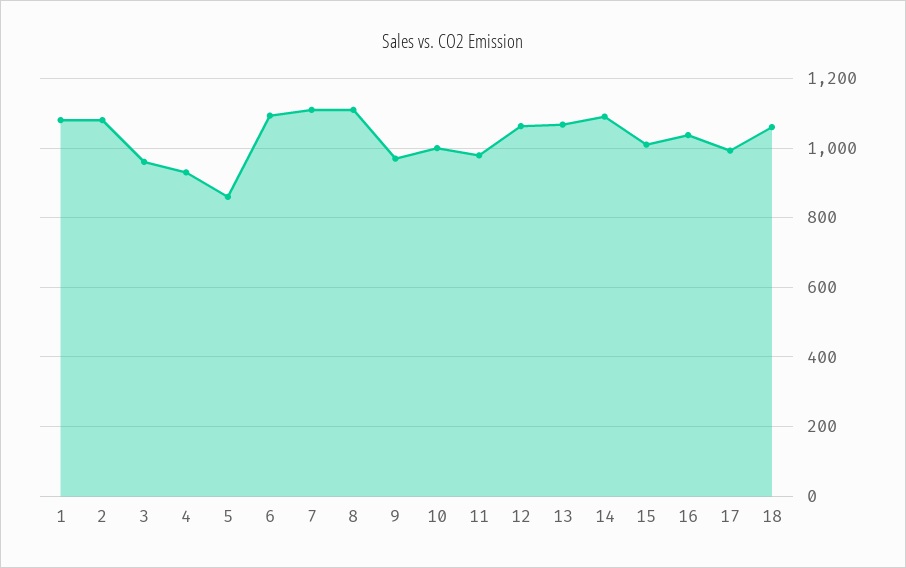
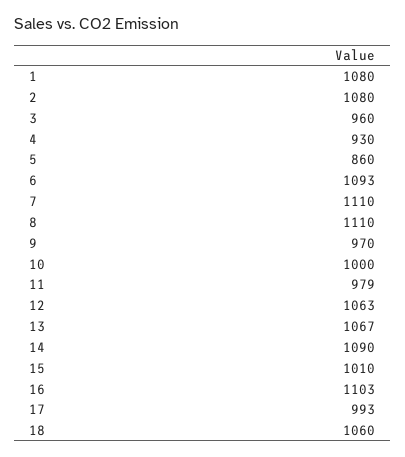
  {
    "1": 1080,
    "2": 1080,
    "3": 960,
    "4": 930,
    "5": 860,
    "6": 1093,
    "7": 1110,
    "8": 1110,
    "9": 970,
    "10": 1000,
    "11": 979,
    "12": 1063,
    "13": 1067,
    "14": 1090,
    "15": 1010,
-   "16": 1040,
+   "16": 1103,
    "17": 993,
    "18": 1060
  }

